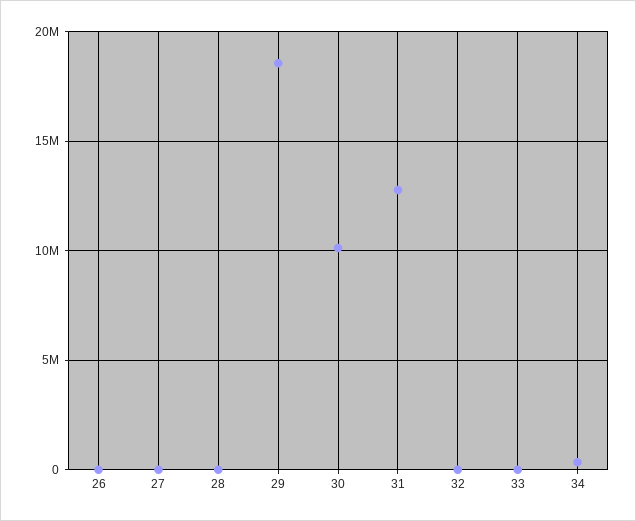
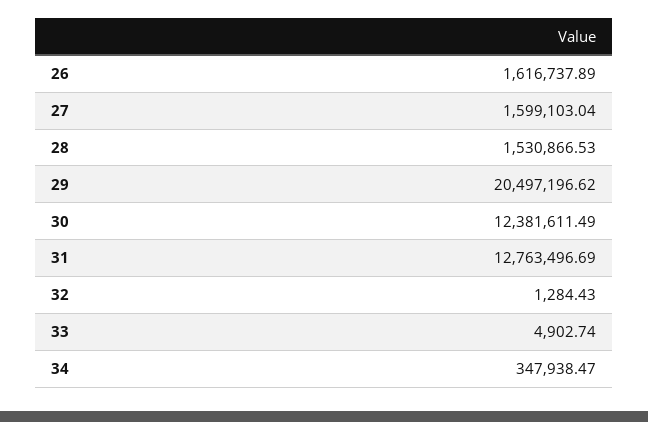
  {
-   "26": 0,
+   "26": 1616737.89,
-   "27": 0,
+   "27": 1599103.04,
-   "28": 0,
+   "28": 1530866.53,
-   "29": 18500000,
+   "29": 20497196.62,
-   "30": 10000000,
+   "30": 12381611.49,
    "31": 12763496.69,
    "32": 1284.43,
    "33": 4902.74,
    "34": 347938.47
  }

